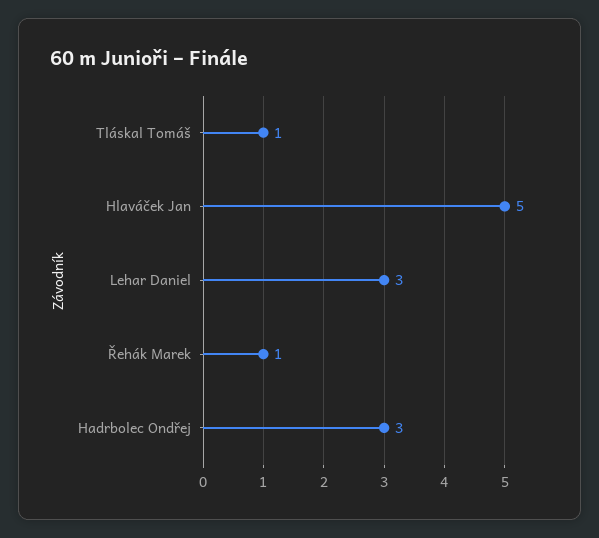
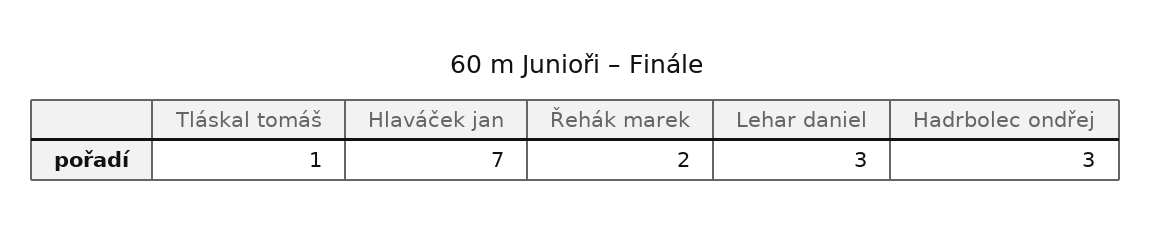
  {
    "Tláskal Tomáš": 1,
-   "Hlaváček Jan": 5,
+   "Hlaváček Jan": 7,
    "Lehar Daniel": 3,
-   "Řehák Marek": 1,
+   "Řehák Marek": 2,
    "Hadrbolec Ondřej": 3
  }

